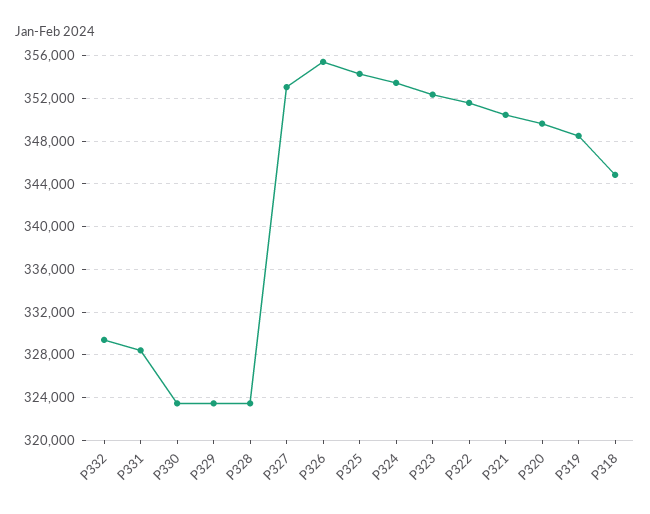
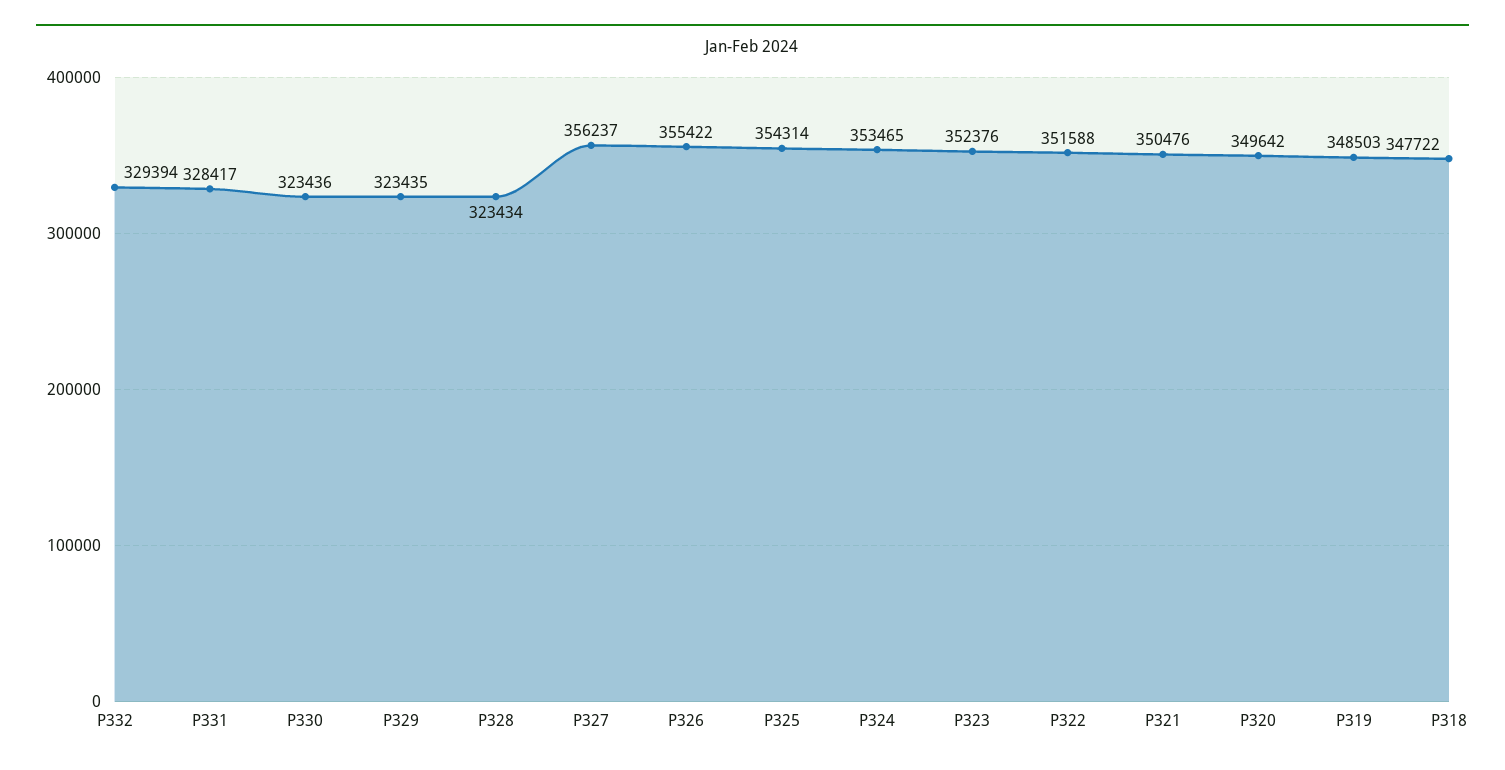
  {
    "P332": 329394,
    "P331": 328417,
    "P330": 323436,
    "P329": 323435,
    "P328": 323434,
-   "P327": 353000,
+   "P327": 356237,
    "P326": 355422,
    "P325": 354314,
    "P324": 353465,
    "P323": 352376,
    "P322": 351588,
    "P321": 350476,
    "P320": 349642,
    "P319": 348503,
-   "P318": 345000
+   "P318": 347722
  }

